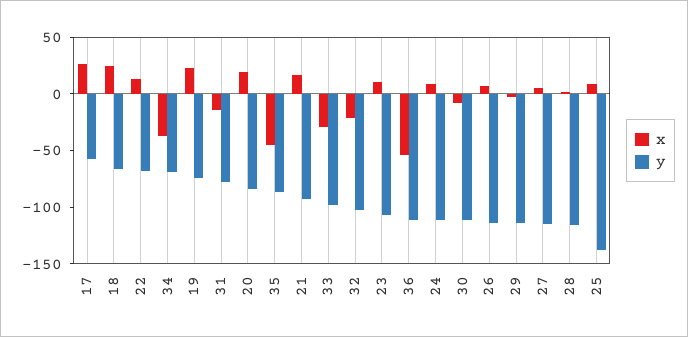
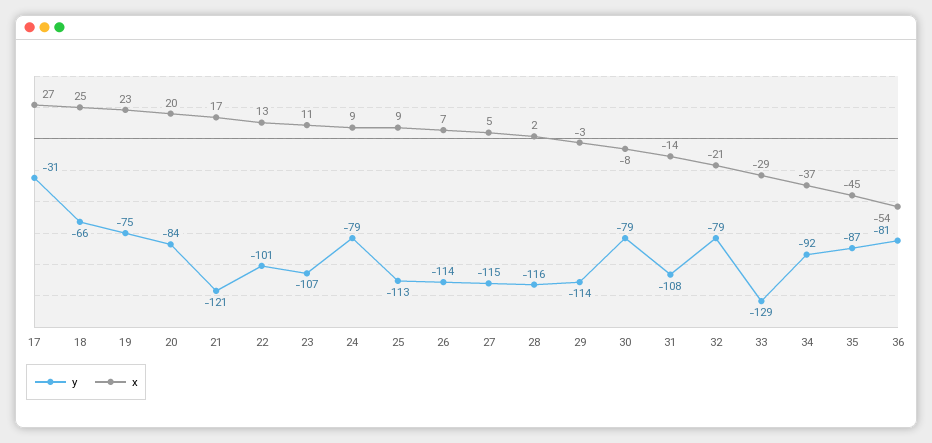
  {
    "x": {
      "17": 27,
      "18": 25,
      "22": 13,
      "34": -37,
      "19": 23,
      "31": -14,
      "20": 20,
      "35": -45,
      "21": 17,
      "33": -29,
      "32": -21,
      "23": 11,
      "36": -54,
      "24": 9,
      "30": -8,
      "26": 7,
      "29": -3,
      "27": 5,
      "28": 2,
      "25": 9
    },
    "y": {
-     "17": -60,
+     "17": -31,
      "18": -66,
-     "22": -70,
+     "22": -101,
-     "34": -70,
+     "34": -92,
      "19": -75,
-     "31": -80,
+     "31": -108,
      "20": -84,
      "35": -87,
-     "21": -90,
+     "21": -121,
-     "33": -100,
+     "33": -129,
-     "32": -100,
+     "32": -79,
      "23": -107,
-     "36": -110,
+     "36": -81,
-     "24": -110,
+     "24": -79,
-     "30": -110,
+     "30": -79,
      "26": -114,
      "29": -114,
      "27": -115,
      "28": -116,
-     "25": -140
+     "25": -113
    }
  }

